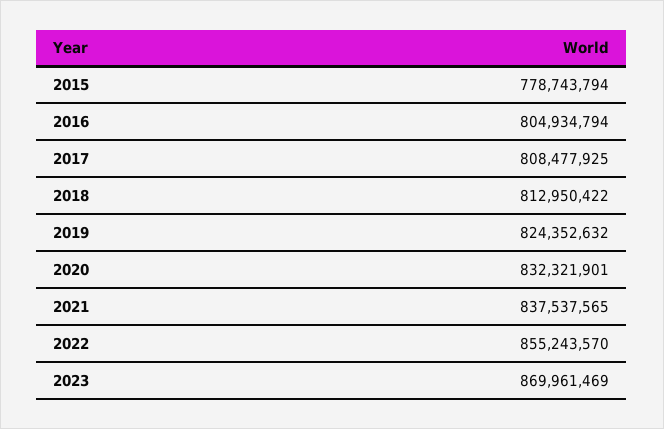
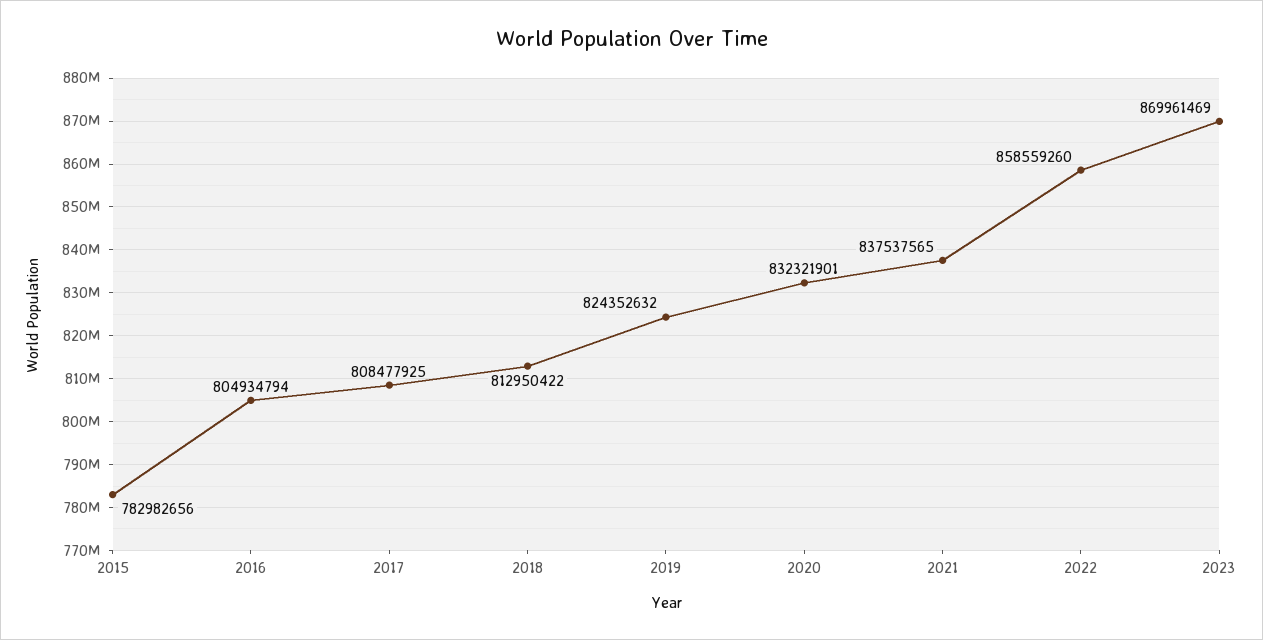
  {
-   "2015": 778743794,
+   "2015": 782982656,
    "2016": 804934794,
    "2017": 808477925,
    "2018": 812950422,
    "2019": 824352632,
    "2020": 832321901,
    "2021": 837537565,
-   "2022": 855243570,
+   "2022": 858559260,
    "2023": 869961469
  }

